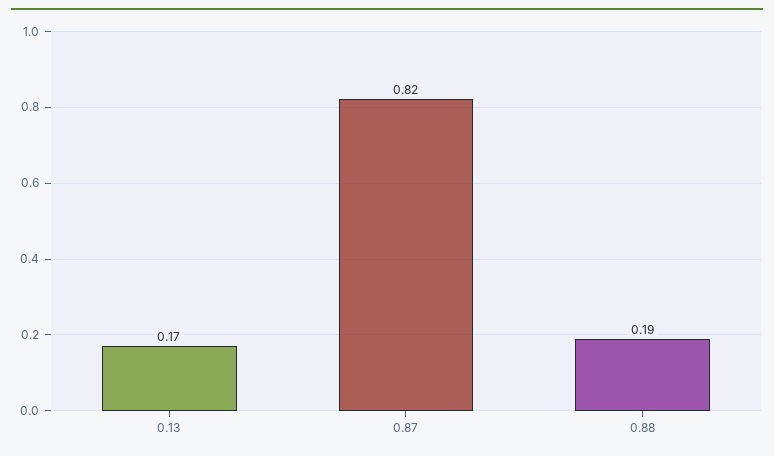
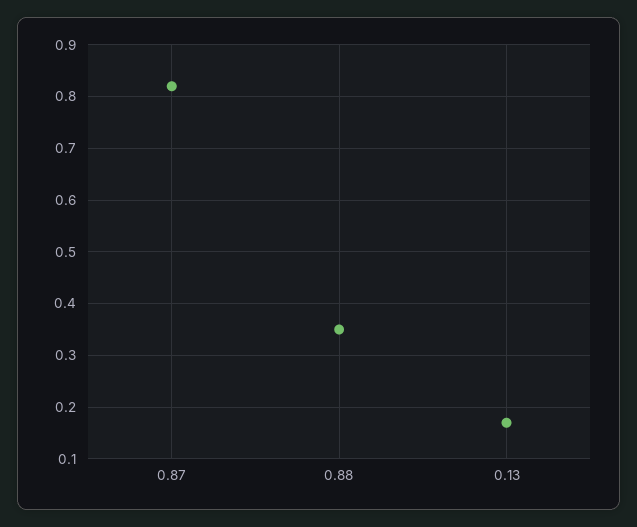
  {
    "0.13": 0.17,
    "0.87": 0.82,
-   "0.88": 0.19
+   "0.88": 0.35
  }

